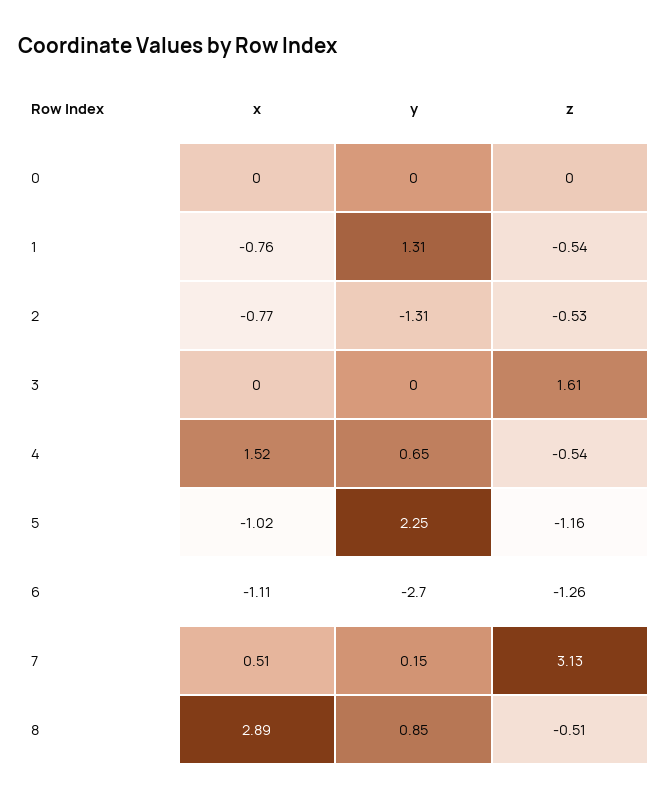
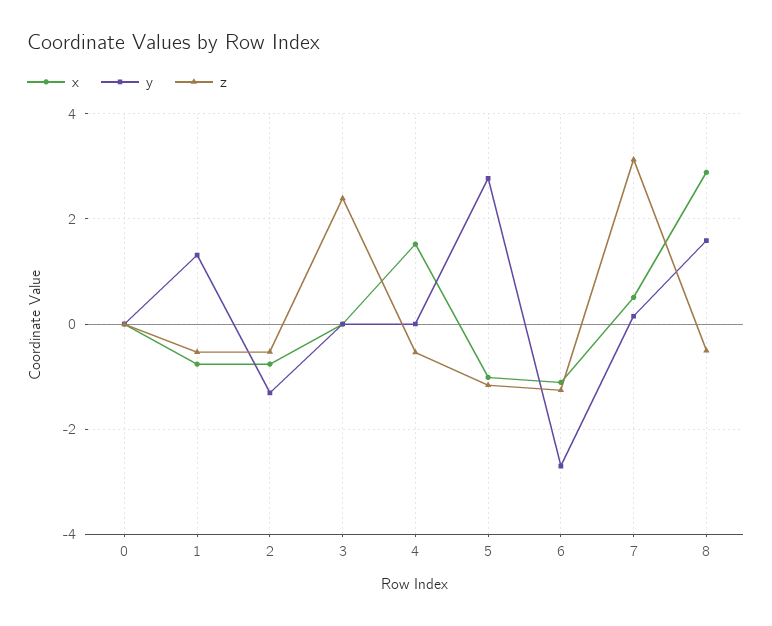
  {
    "x": {
      "0": 0,
      "1": -0.76,
      "2": -0.77,
      "3": 0,
      "4": 1.52,
      "5": -1.02,
      "6": -1.11,
      "7": 0.51,
      "8": 2.89
    },
    "y": {
      "0": 0,
      "1": 1.31,
      "2": -1.31,
      "3": 0,
-     "4": 0.65,
+     "4": 0,
-     "5": 2.25,
+     "5": 2.8,
      "6": -2.7,
      "7": 0.15,
-     "8": 0.85
+     "8": 1.6
    },
    "z": {
      "0": 0,
      "1": -0.54,
      "2": -0.53,
-     "3": 1.61,
+     "3": 2.4,
      "4": -0.54,
      "5": -1.16,
      "6": -1.26,
      "7": 3.13,
      "8": -0.51
    }
  }

